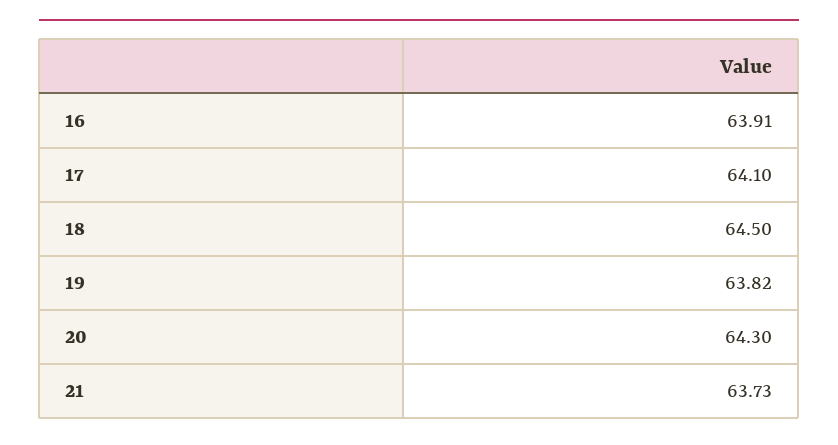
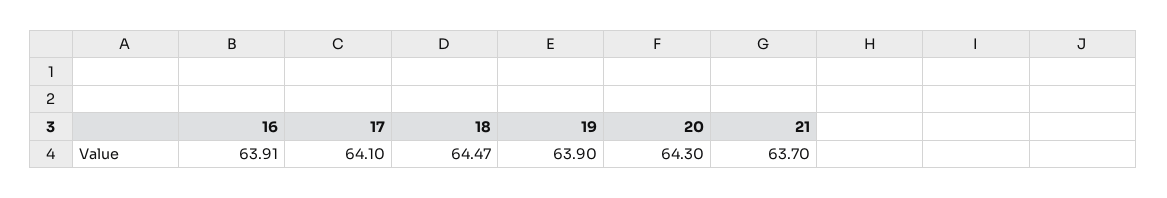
  {
    "16": 63.91,
    "17": 64.1,
-   "18": 64.5,
+   "18": 64.47,
-   "19": 63.82,
+   "19": 63.9,
    "20": 64.3,
-   "21": 63.73
+   "21": 63.7
  }

